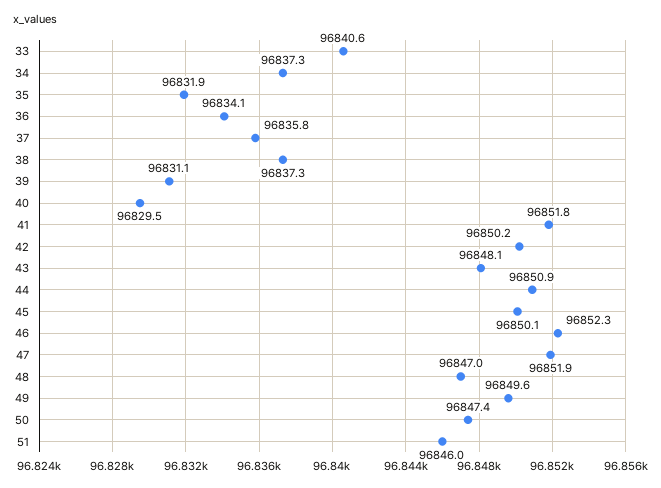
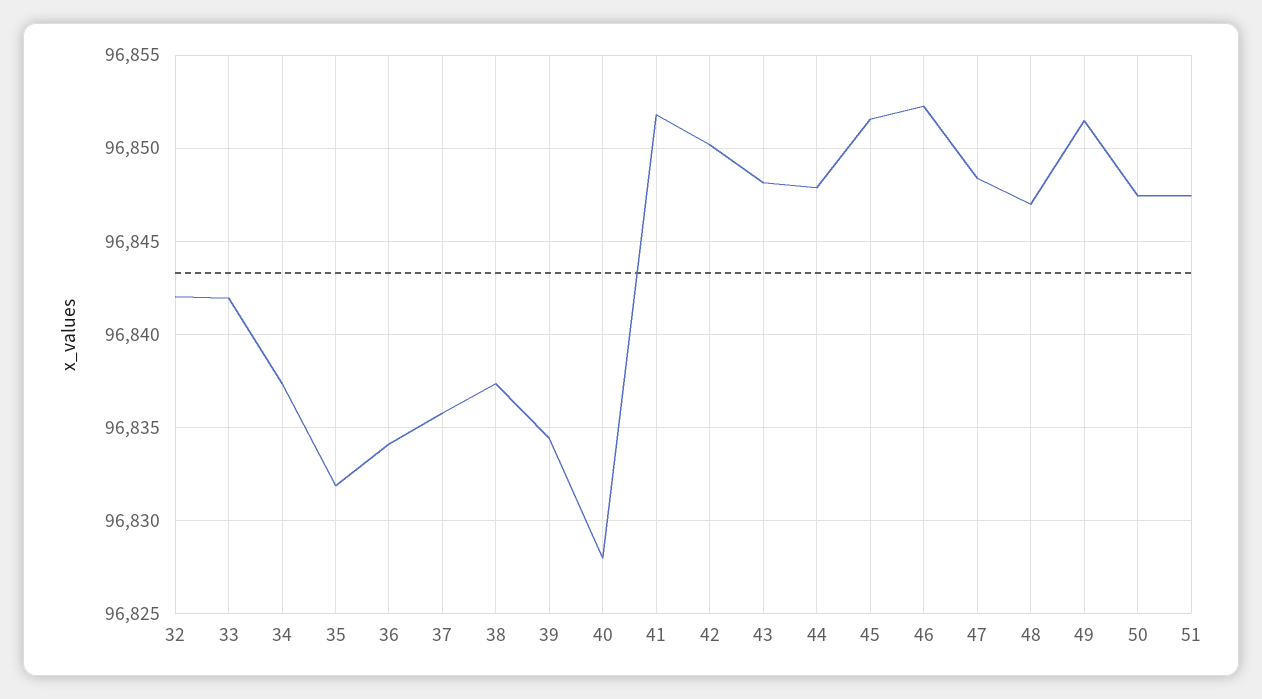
  {
-   "33": 96840.6,
+   "33": 96842,
    "34": 96837.3,
    "35": 96831.9,
    "36": 96834.1,
    "37": 96835.8,
    "38": 96837.3,
-   "39": 96831.1,
+   "39": 96834.5,
-   "40": 96829.5,
+   "40": 96828,
    "41": 96851.8,
    "42": 96850.2,
    "43": 96848.1,
-   "44": 96850.9,
+   "44": 96848,
-   "45": 96850.1,
+   "45": 96851.5,
    "46": 96852.3,
-   "47": 96851.9,
+   "47": 96848.5,
    "48": 96847,
-   "49": 96849.6,
+   "49": 96851.5,
    "50": 96847.4,
-   "51": 96846
+   "51": 96847.5,
+   "32": 96842
  }

